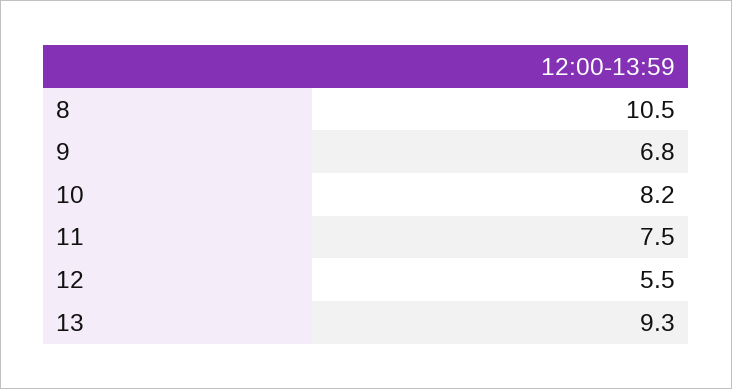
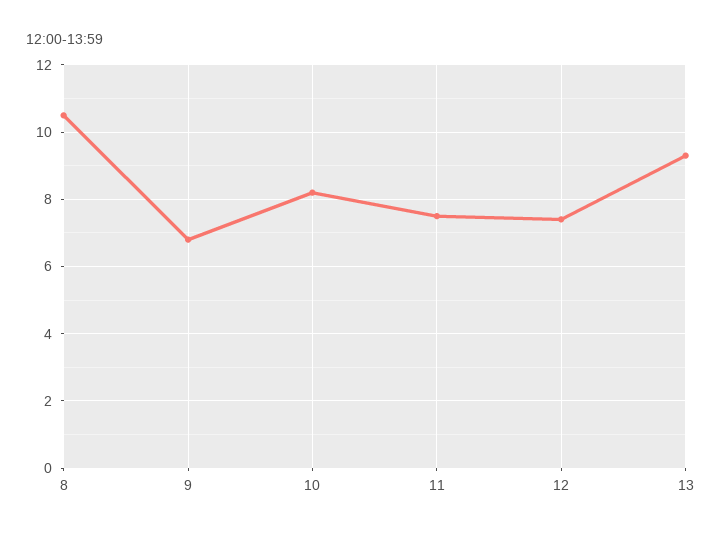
  {
    "8": 10.5,
    "9": 6.8,
    "10": 8.2,
    "11": 7.5,
-   "12": 5.5,
+   "12": 7.5,
    "13": 9.3
  }

